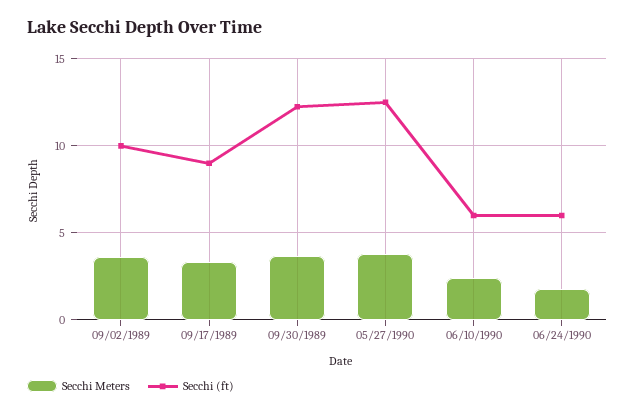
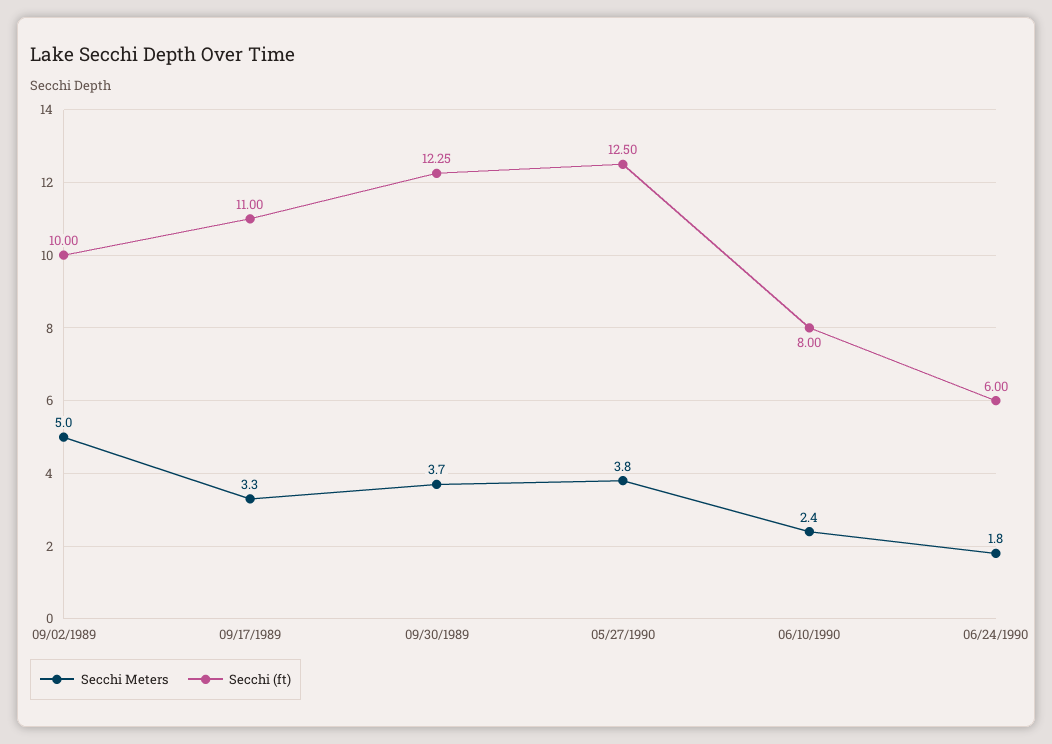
  {
    "Secchi Meters": {
-     "09/02/1989": 3.5,
+     "09/02/1989": 5,
      "09/17/1989": 3.3,
      "09/30/1989": 3.7,
      "05/27/1990": 3.8,
      "06/10/1990": 2.4,
      "06/24/1990": 1.8
    },
    "Secchi (ft)": {
      "09/02/1989": 10,
-     "09/17/1989": 9,
+     "09/17/1989": 11,
      "09/30/1989": 12.25,
      "05/27/1990": 12.5,
-     "06/10/1990": 6,
+     "06/10/1990": 8,
      "06/24/1990": 6
    }
  }

